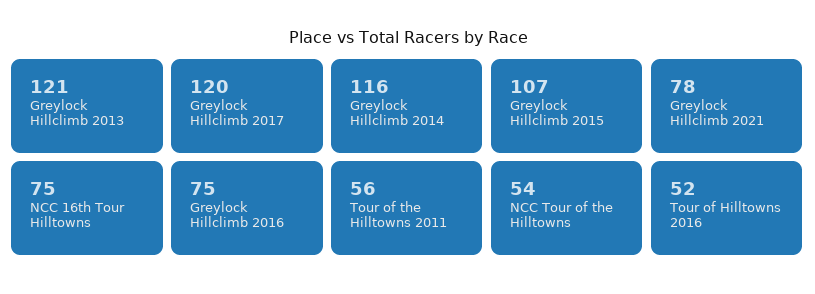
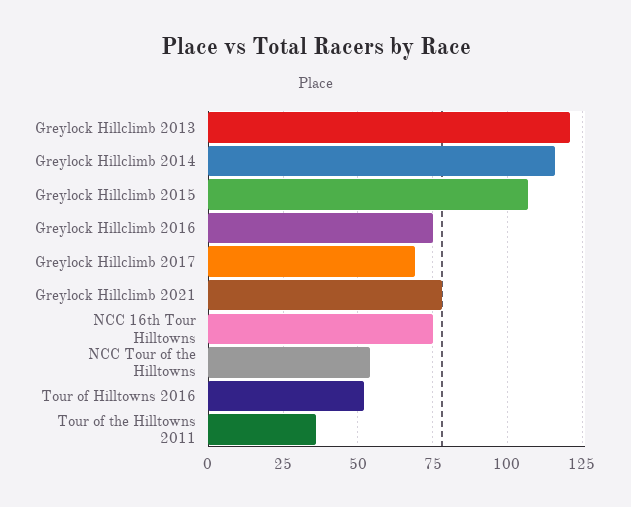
  {
    "Greylock Hillclimb 2013": 121,
-   "Greylock Hillclimb 2017": 120,
+   "Greylock Hillclimb 2017": 70,
    "Greylock Hillclimb 2014": 116,
    "Greylock Hillclimb 2015": 107,
    "Greylock Hillclimb 2021": 78,
    "NCC 16th Tour Hilltowns": 75,
    "Greylock Hillclimb 2016": 75,
-   "Tour of the Hilltowns 2011": 56,
+   "Tour of the Hilltowns 2011": 35,
    "NCC Tour of the Hilltowns": 54,
    "Tour of Hilltowns 2016": 52
  }

